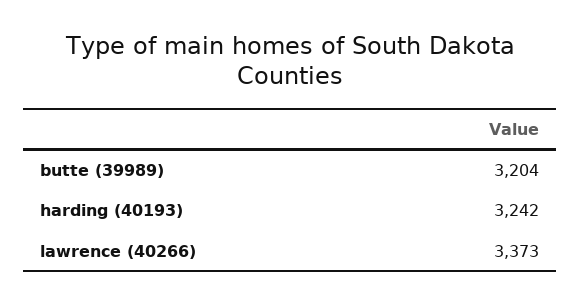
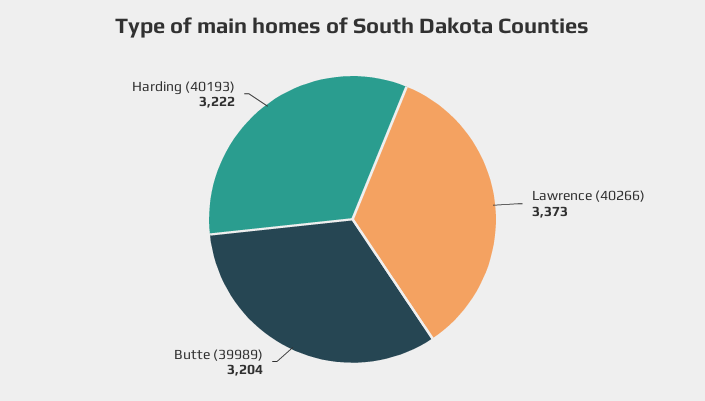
  {
    "butte (39989)": 3204,
-   "harding (40193)": 3242,
+   "harding (40193)": 3222,
    "lawrence (40266)": 3373
  }

